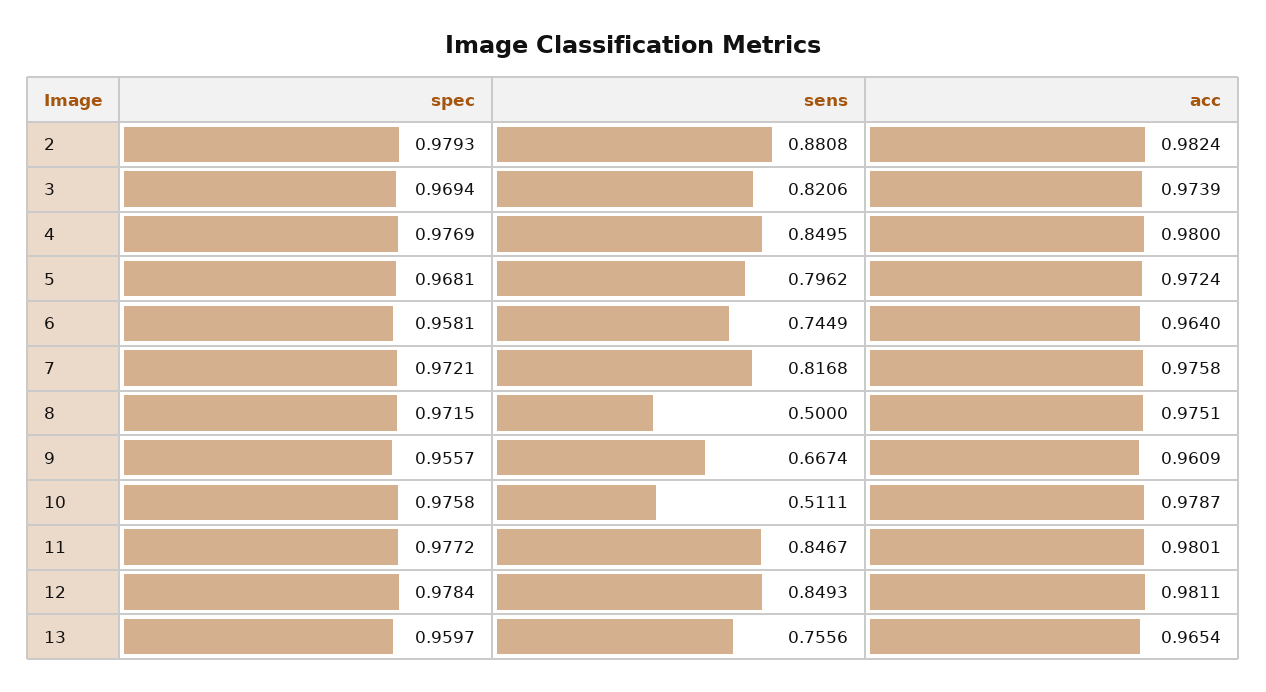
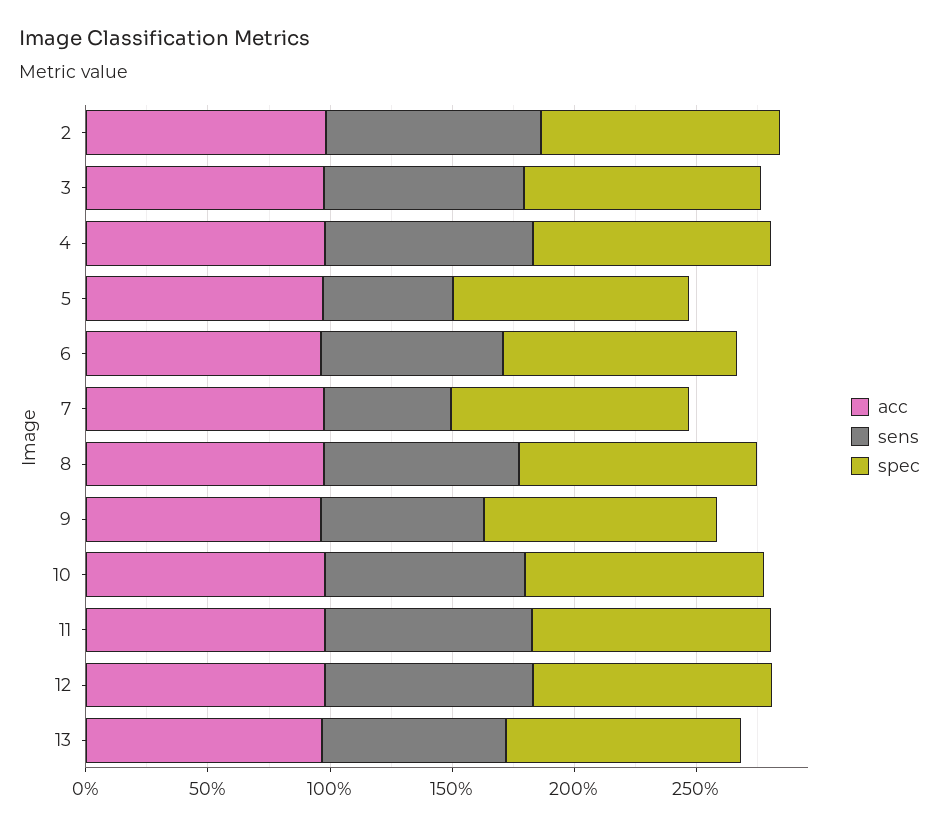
  {
    "spec": {
      "2": 0.9793,
      "3": 0.9694,
      "4": 0.9769,
      "5": 0.9681,
      "6": 0.9581,
      "7": 0.9721,
      "8": 0.9715,
      "9": 0.9557,
      "10": 0.9758,
      "11": 0.9772,
      "12": 0.9784,
      "13": 0.9597
    },
    "sens": {
      "2": 0.8808,
      "3": 0.8206,
      "4": 0.8495,
-     "5": 0.7962,
+     "5": 0.5,
      "6": 0.7449,
-     "7": 0.8168,
+     "7": 0.5,
-     "8": 0.5,
+     "8": 0.8,
      "9": 0.6674,
-     "10": 0.5111,
+     "10": 0.8,
      "11": 0.8467,
      "12": 0.8493,
      "13": 0.7556
    },
    "acc": {
      "2": 0.9824,
      "3": 0.9739,
      "4": 0.98,
      "5": 0.9724,
      "6": 0.964,
      "7": 0.9758,
      "8": 0.9751,
      "9": 0.9609,
      "10": 0.9787,
      "11": 0.9801,
      "12": 0.9811,
      "13": 0.9654
    }
  }

